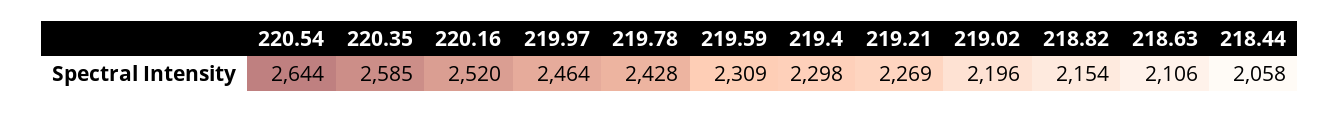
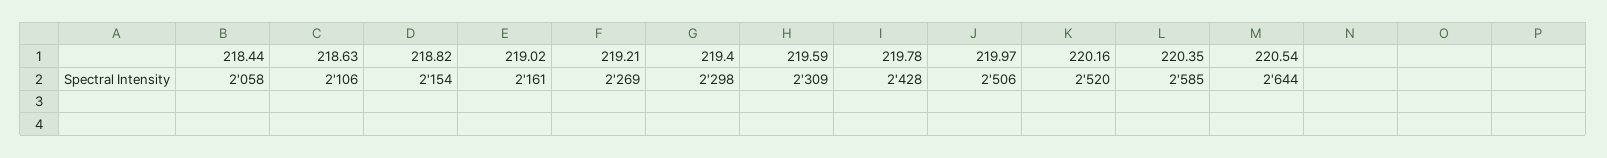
  {
    "220.54": 2644,
    "220.35": 2585,
    "220.16": 2520,
-   "219.97": 2464,
+   "219.97": 2506,
    "219.78": 2428,
    "219.59": 2309,
    "219.4": 2298,
    "219.21": 2269,
-   "219.02": 2196,
+   "219.02": 2161,
    "218.82": 2154,
    "218.63": 2106,
    "218.44": 2058
  }

